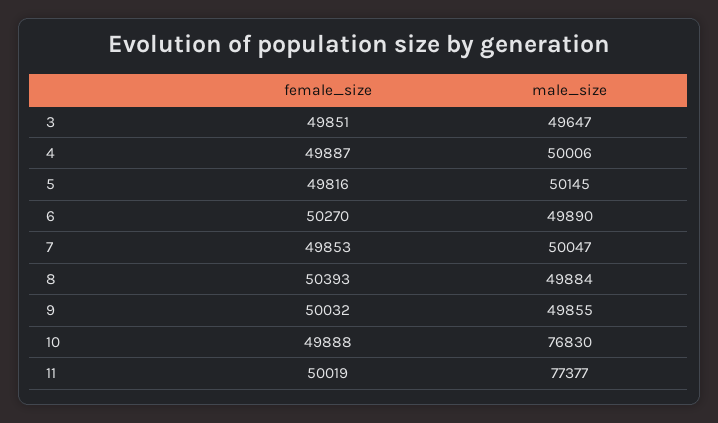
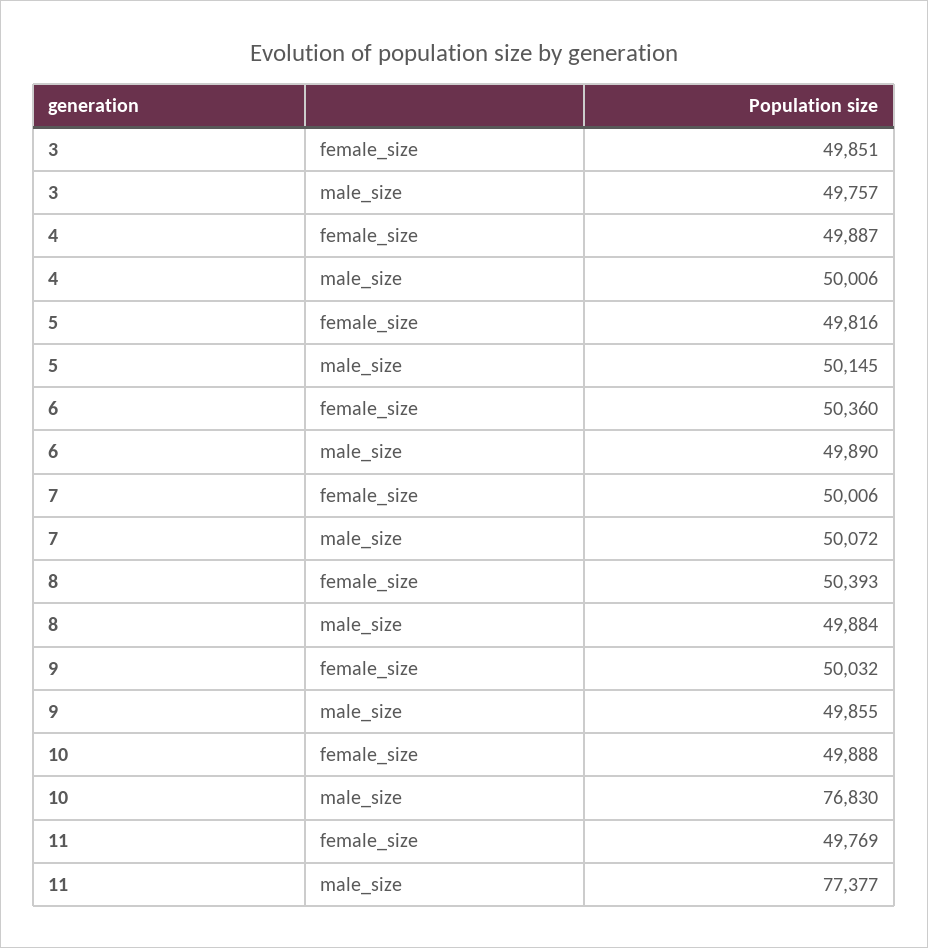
  {
    "female_size": {
      "3": 49851,
      "4": 49887,
      "5": 49816,
-     "6": 50270,
+     "6": 50360,
-     "7": 49853,
+     "7": 50006,
      "8": 50393,
      "9": 50032,
      "10": 49888,
-     "11": 50019
+     "11": 49769
    },
    "male_size": {
-     "3": 49647,
+     "3": 49757,
      "4": 50006,
      "5": 50145,
      "6": 49890,
-     "7": 50047,
+     "7": 50072,
      "8": 49884,
      "9": 49855,
      "10": 76830,
      "11": 77377
    }
  }

